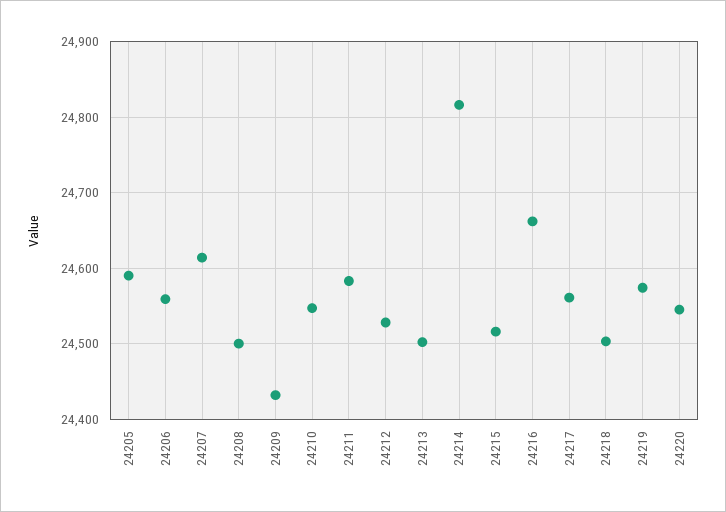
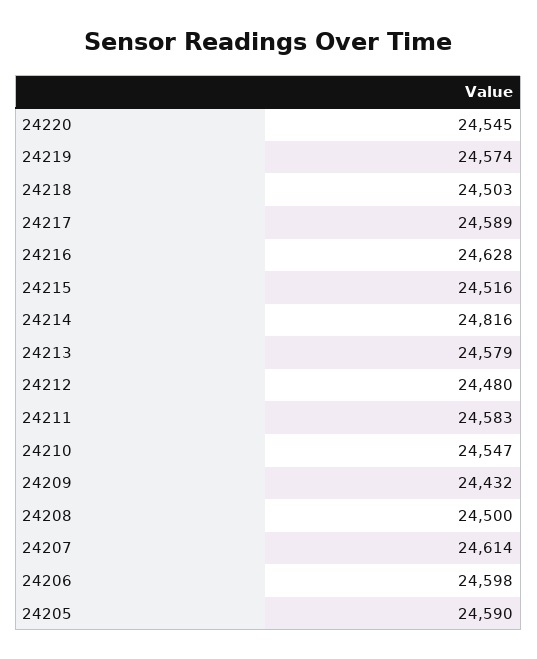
  {
    "24205": 24590,
-   "24206": 24560,
+   "24206": 24598,
    "24207": 24614,
    "24208": 24500,
    "24209": 24432,
    "24210": 24547,
    "24211": 24583,
-   "24212": 24530,
+   "24212": 24480,
-   "24213": 24500,
+   "24213": 24579,
    "24214": 24816,
    "24215": 24516,
-   "24216": 24660,
+   "24216": 24628,
-   "24217": 24560,
+   "24217": 24589,
    "24218": 24503,
    "24219": 24574,
    "24220": 24545
  }

